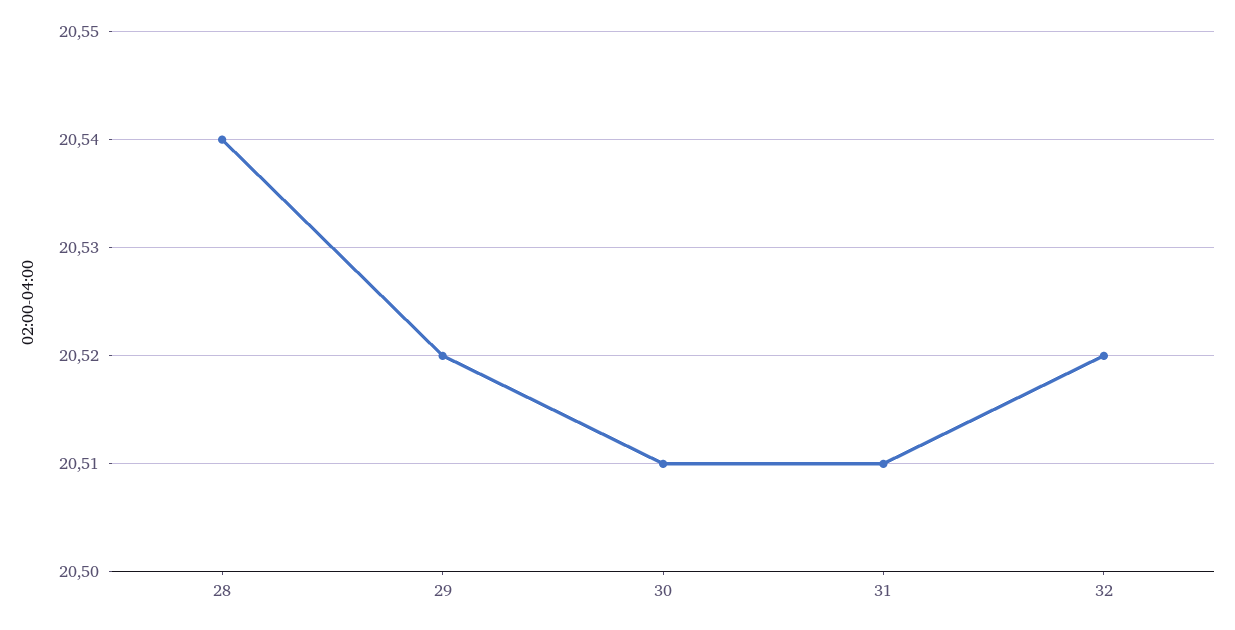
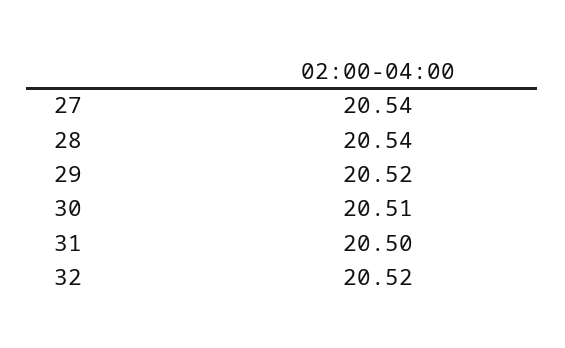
  {
    "28": 20.54,
    "29": 20.52,
    "30": 20.51,
-   "31": 20.51,
+   "31": 20.5,
-   "32": 20.52
+   "32": 20.52,
+   "27": 20.54
  }

